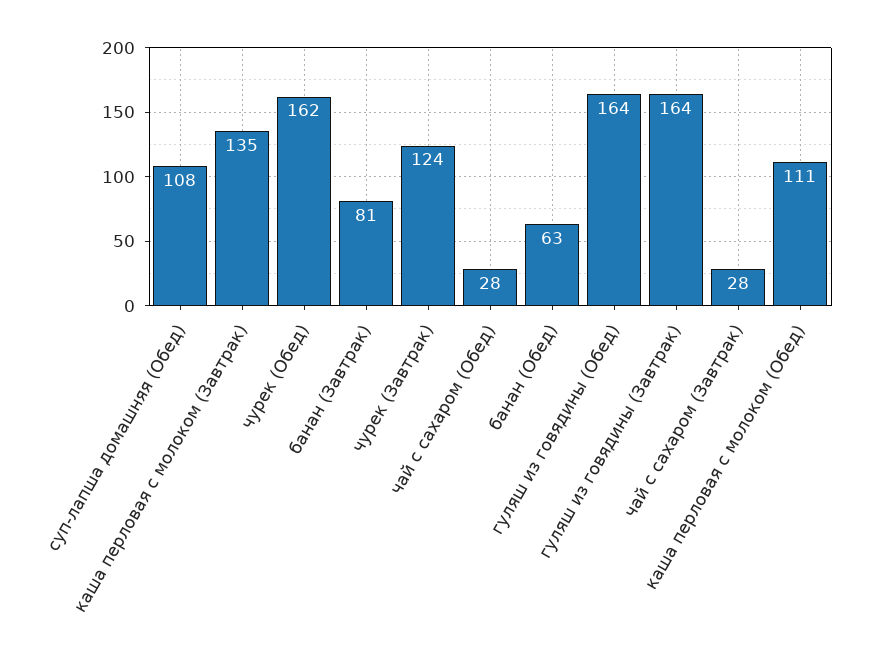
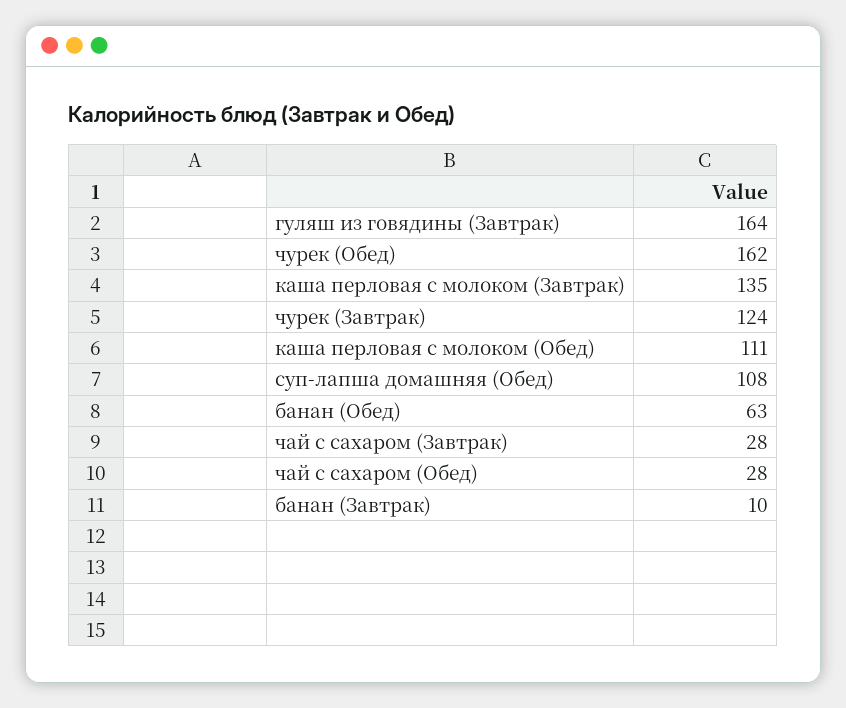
  {
    "суп-лапша домашняя (Обед)": 108,
    "каша перловая с молоком (Завтрак)": 135,
    "чурек (Обед)": 162,
-   "банан (Завтрак)": 81,
+   "банан (Завтрак)": 10,
    "чурек (Завтрак)": 124,
    "чай с сахаром (Обед)": 28,
    "банан (Обед)": 63,
-   "гуляш из говядины (Обед)": 164,
    "гуляш из говядины (Завтрак)": 164,
    "чай с сахаром (Завтрак)": 28,
    "каша перловая с молоком (Обед)": 111
  }

